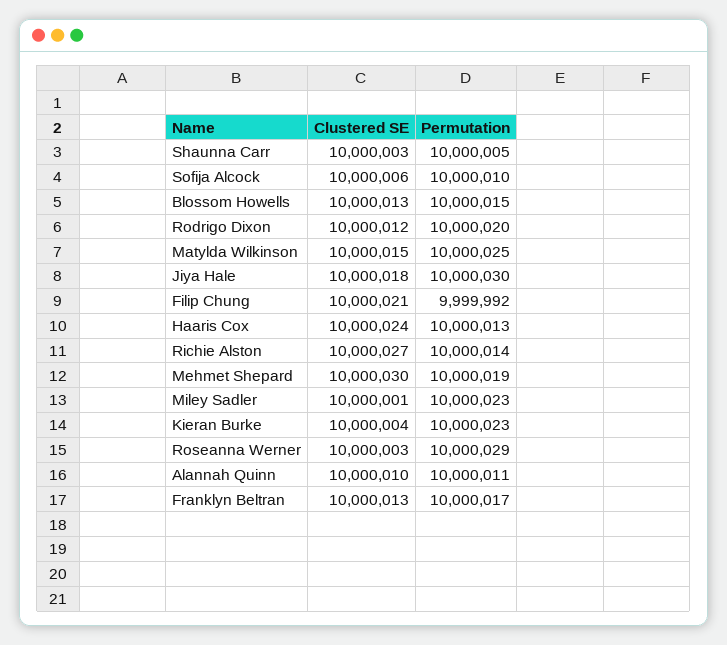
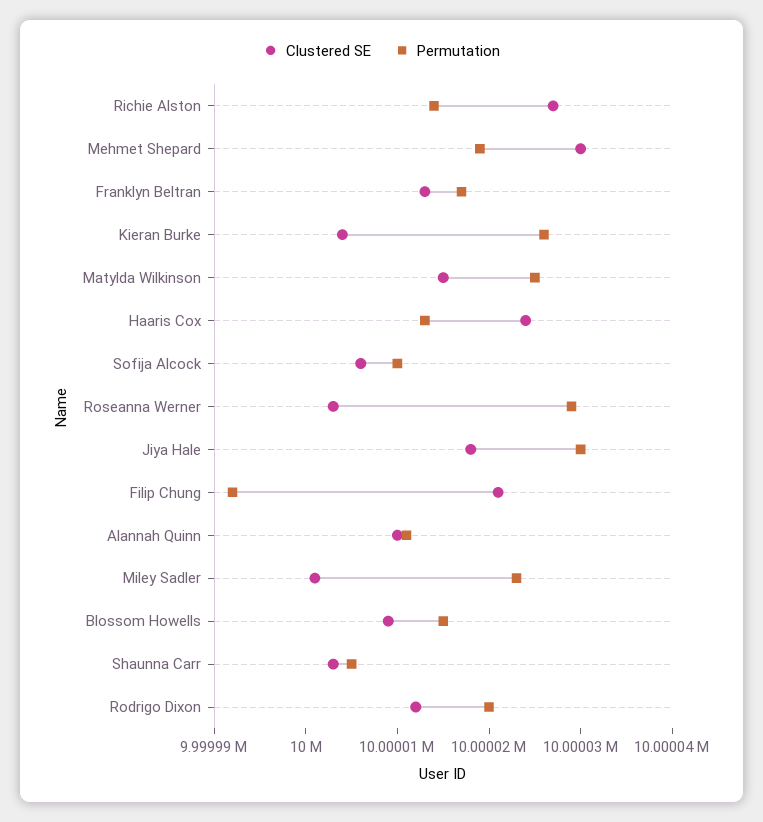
  {
    "Clustered SE": {
      "Shaunna Carr": 10000003,
      "Sofija Alcock": 10000006,
-     "Blossom Howells": 10000013,
+     "Blossom Howells": 10000009,
      "Rodrigo Dixon": 10000012,
      "Matylda Wilkinson": 10000015,
      "Jiya Hale": 10000018,
      "Filip Chung": 10000021,
      "Haaris Cox": 10000024,
      "Richie Alston": 10000027,
      "Mehmet Shepard": 10000030,
      "Miley Sadler": 10000001,
      "Kieran Burke": 10000004,
      "Roseanna Werner": 10000003,
      "Alannah Quinn": 10000010,
      "Franklyn Beltran": 10000013
    },
    "Permutation": {
      "Shaunna Carr": 10000005,
      "Sofija Alcock": 10000010,
      "Blossom Howells": 10000015,
      "Rodrigo Dixon": 10000020,
      "Matylda Wilkinson": 10000025,
      "Jiya Hale": 10000030,
      "Filip Chung": 9999992,
      "Haaris Cox": 10000013,
      "Richie Alston": 10000014,
      "Mehmet Shepard": 10000019,
      "Miley Sadler": 10000023,
-     "Kieran Burke": 10000023,
+     "Kieran Burke": 10000026,
      "Roseanna Werner": 10000029,
      "Alannah Quinn": 10000011,
      "Franklyn Beltran": 10000017
    }
  }

